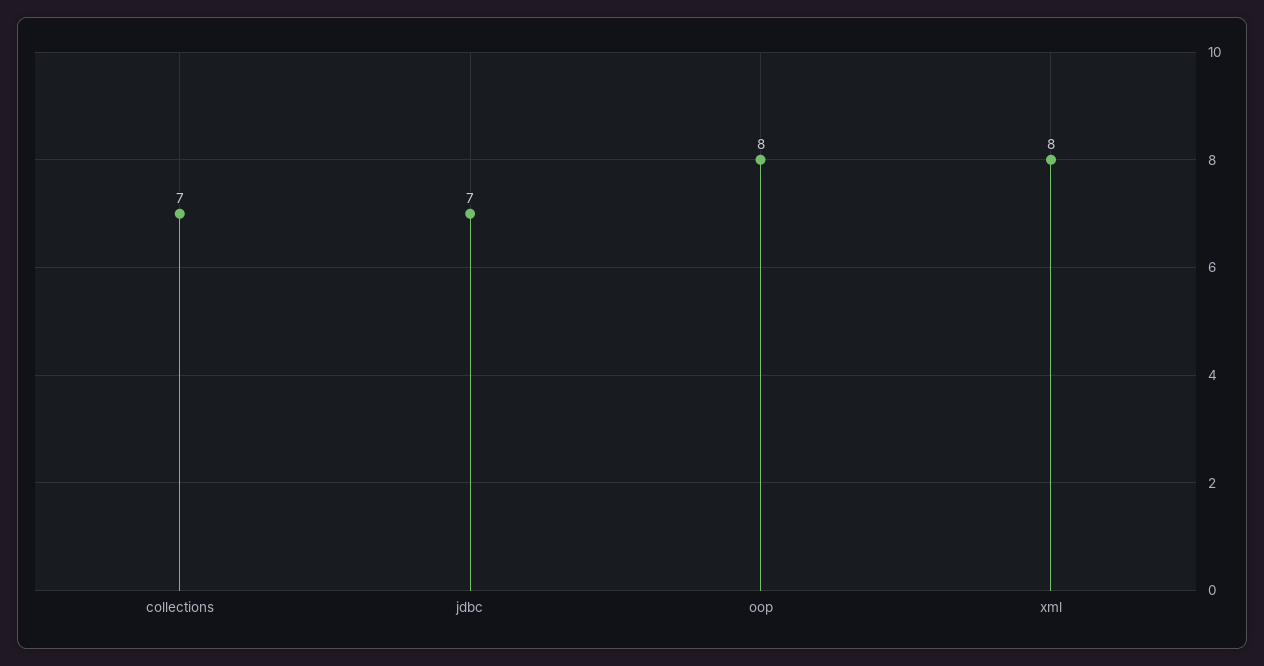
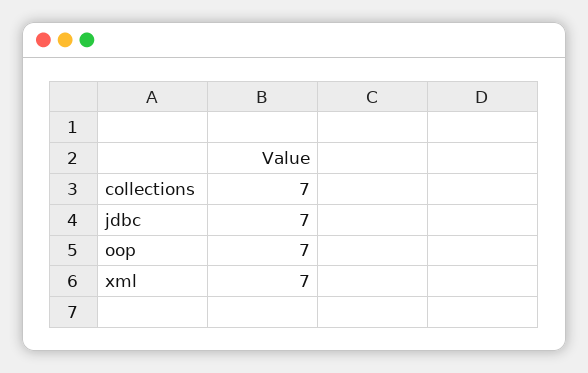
  {
    "collections": 7,
    "jdbc": 7,
-   "oop": 8,
+   "oop": 7,
-   "xml": 8
+   "xml": 7
  }

